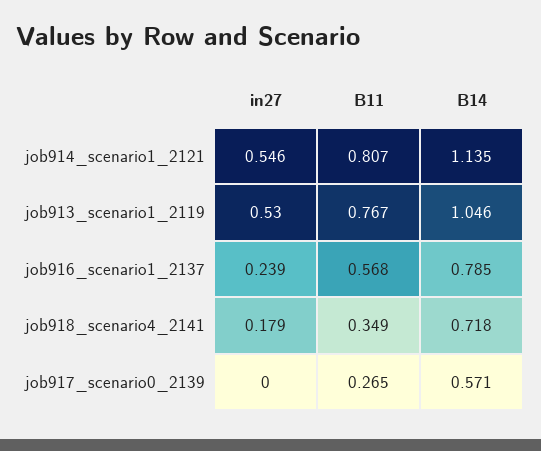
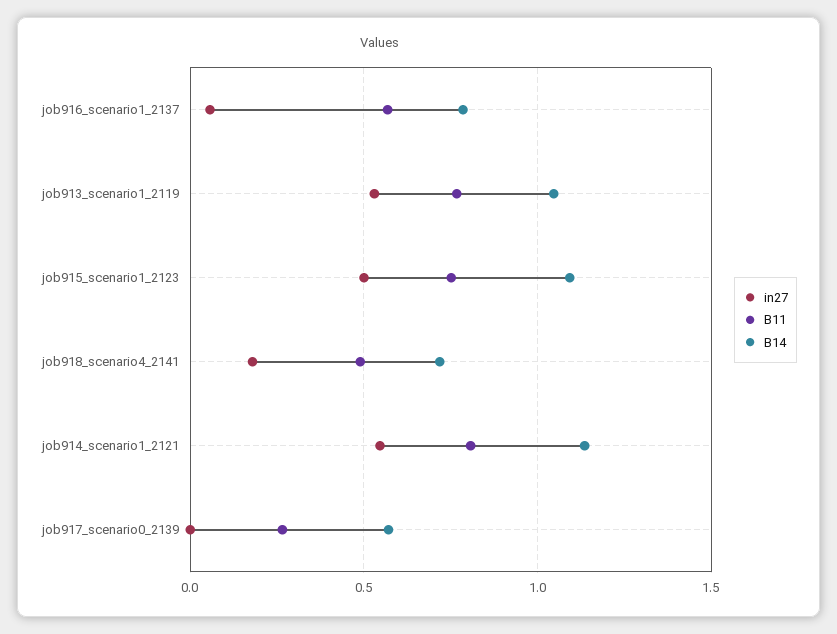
  {
    "in27": {
      "job914_scenario1_2121": 0.546,
      "job913_scenario1_2119": 0.53,
-     "job916_scenario1_2137": 0.239,
+     "job916_scenario1_2137": 0.05,
      "job918_scenario4_2141": 0.179,
-     "job917_scenario0_2139": 0
+     "job917_scenario0_2139": 0,
+     "job915_scenario1_2123": 0.5
    },
    "B11": {
      "job914_scenario1_2121": 0.807,
      "job913_scenario1_2119": 0.767,
      "job916_scenario1_2137": 0.568,
-     "job918_scenario4_2141": 0.349,
+     "job918_scenario4_2141": 0.5,
-     "job917_scenario0_2139": 0.265
+     "job917_scenario0_2139": 0.265,
+     "job915_scenario1_2123": 0.75
    },
    "B14": {
      "job914_scenario1_2121": 1.135,
      "job913_scenario1_2119": 1.046,
      "job916_scenario1_2137": 0.785,
      "job918_scenario4_2141": 0.718,
-     "job917_scenario0_2139": 0.571
+     "job917_scenario0_2139": 0.571,
+     "job915_scenario1_2123": 1.1
    }
  }

